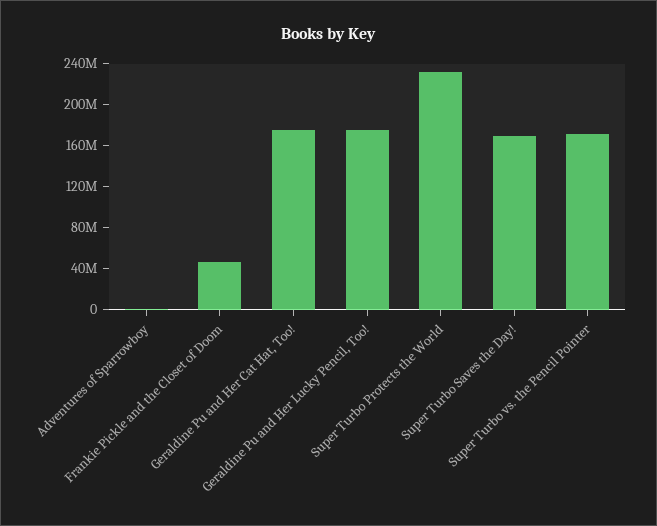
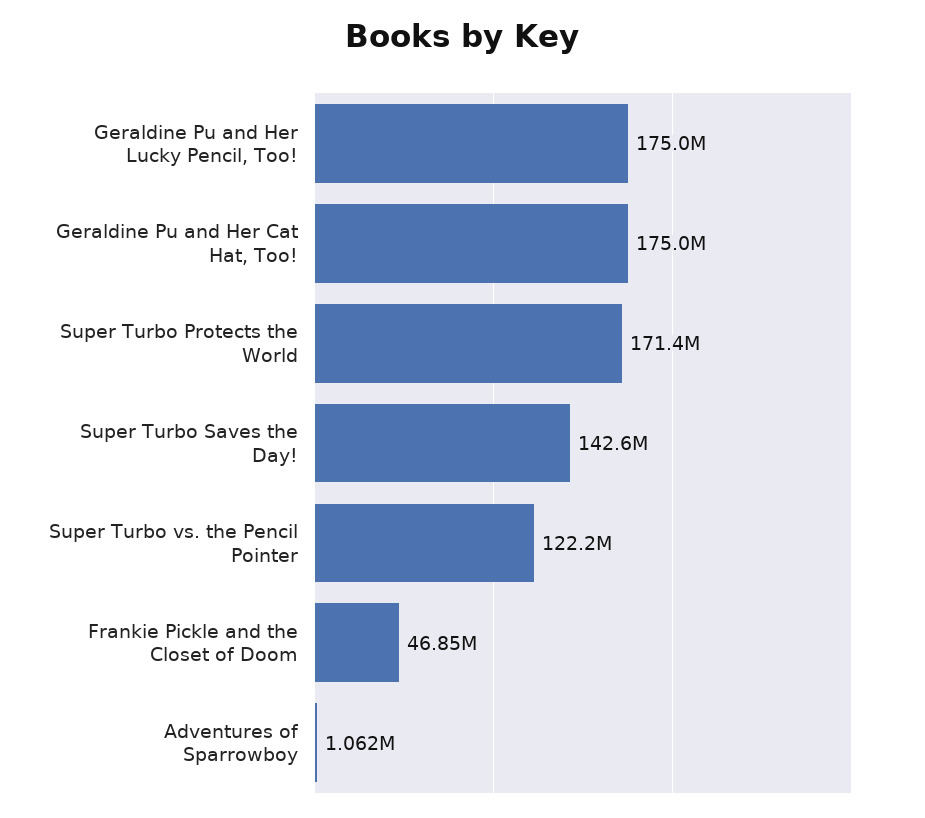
  {
    "Adventures of Sparrowboy": 1062000,
    "Frankie Pickle and the Closet of Doom": 46850000,
    "Geraldine Pu and Her Cat Hat, Too!": 175000000,
    "Geraldine Pu and Her Lucky Pencil, Too!": 175000000,
-   "Super Turbo Protects the World": 230000000,
+   "Super Turbo Protects the World": 171400000,
-   "Super Turbo Saves the Day!": 170000000,
+   "Super Turbo Saves the Day!": 142600000,
-   "Super Turbo vs. the Pencil Pointer": 170000000
+   "Super Turbo vs. the Pencil Pointer": 122200000
  }

